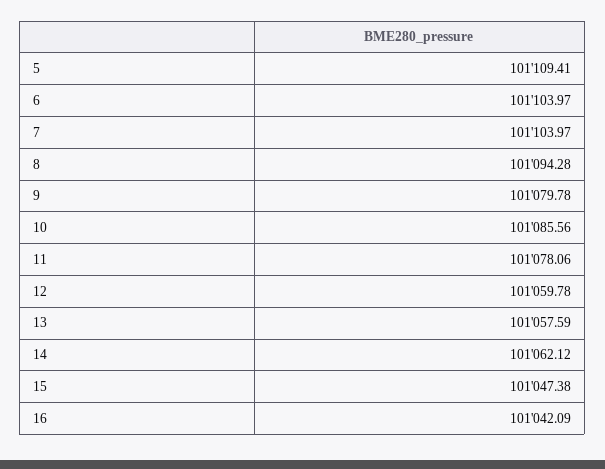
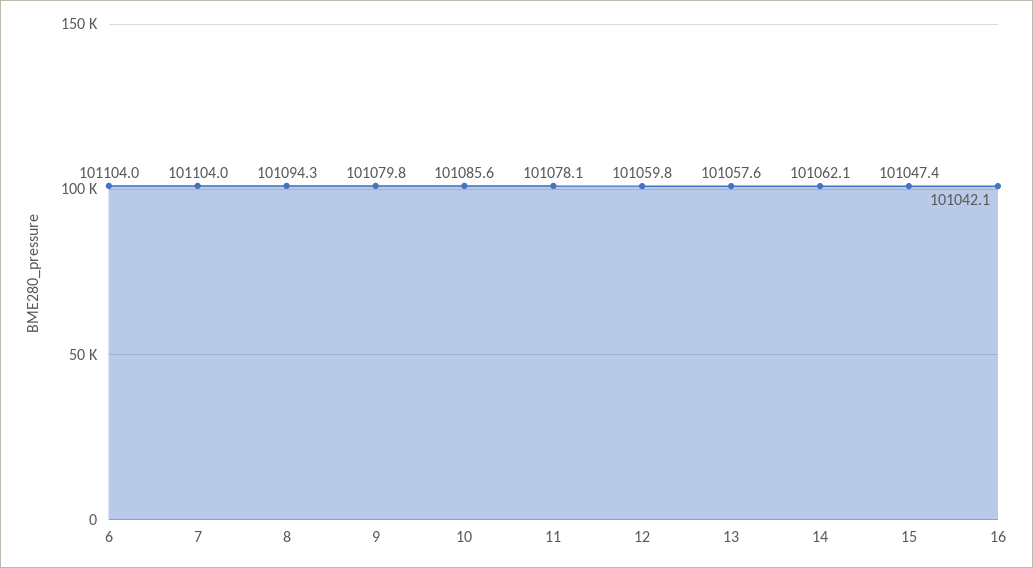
  {
-   "5": 101109.41,
    "6": 101103.97,
    "7": 101103.97,
    "8": 101094.28,
    "9": 101079.78,
    "10": 101085.56,
    "11": 101078.06,
    "12": 101059.78,
    "13": 101057.59,
    "14": 101062.12,
    "15": 101047.38,
    "16": 101042.09
  }

